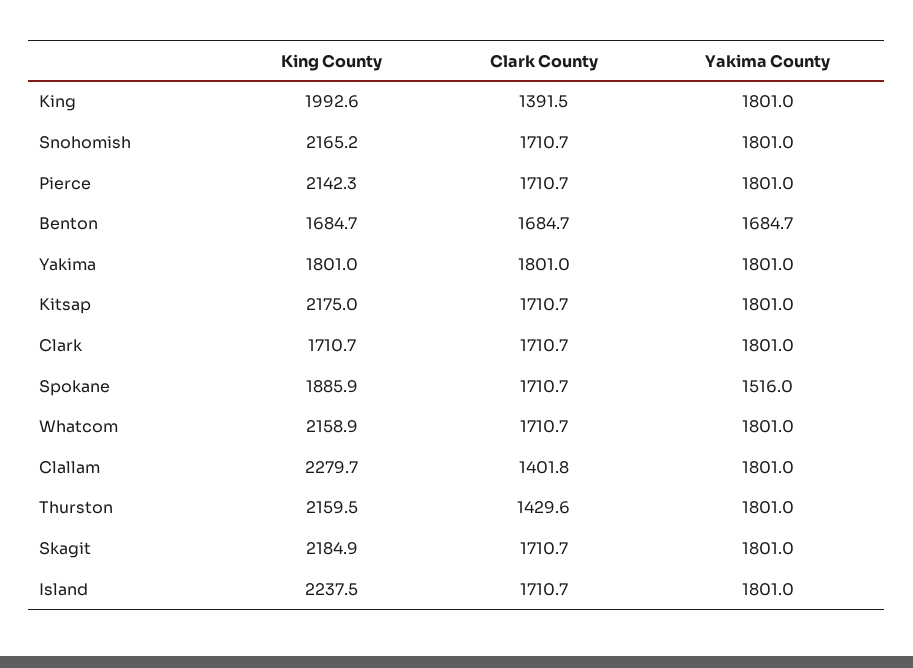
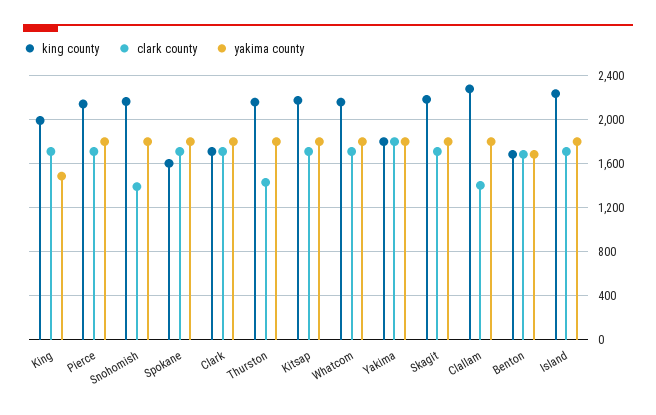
  {
    "King County": {
      "King": 1992.6,
      "Snohomish": 2165.2,
      "Pierce": 2142.3,
      "Benton": 1684.7,
      "Yakima": 1801,
      "Kitsap": 2175,
      "Clark": 1710.7,
-     "Spokane": 1885.9,
+     "Spokane": 1600,
      "Whatcom": 2158.9,
      "Clallam": 2279.7,
      "Thurston": 2159.5,
      "Skagit": 2184.9,
      "Island": 2237.5
    },
    "Clark County": {
-     "King": 1391.5,
+     "King": 1700,
-     "Snohomish": 1710.7,
+     "Snohomish": 1400,
      "Pierce": 1710.7,
      "Benton": 1684.7,
      "Yakima": 1801,
      "Kitsap": 1710.7,
      "Clark": 1710.7,
      "Spokane": 1710.7,
      "Whatcom": 1710.7,
      "Clallam": 1401.8,
      "Thurston": 1429.6,
      "Skagit": 1710.7,
      "Island": 1710.7
    },
    "Yakima County": {
-     "King": 1801,
+     "King": 1500,
      "Snohomish": 1801,
      "Pierce": 1801,
      "Benton": 1684.7,
      "Yakima": 1801,
      "Kitsap": 1801,
      "Clark": 1801,
-     "Spokane": 1516,
+     "Spokane": 1800,
      "Whatcom": 1801,
      "Clallam": 1801,
      "Thurston": 1801,
      "Skagit": 1801,
      "Island": 1801
    }
  }

